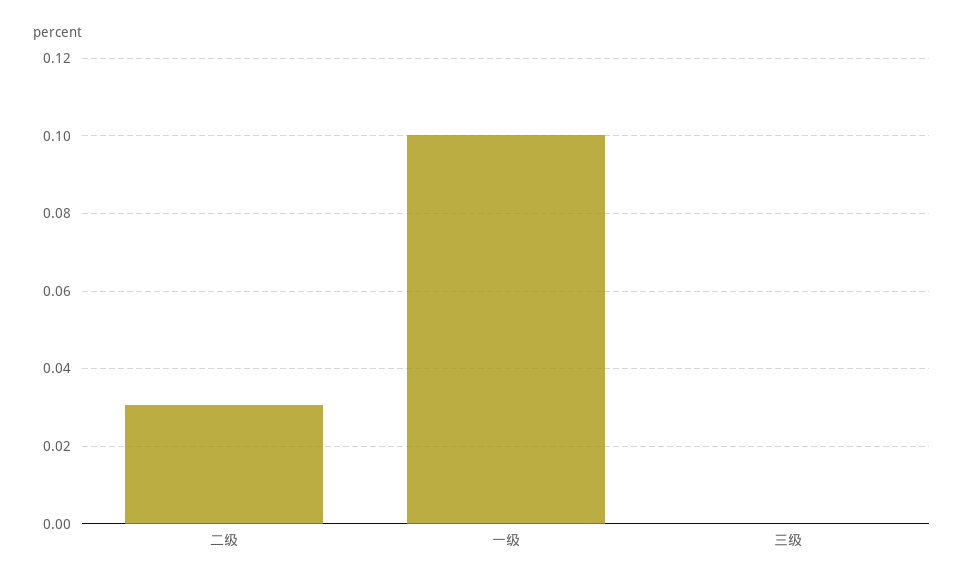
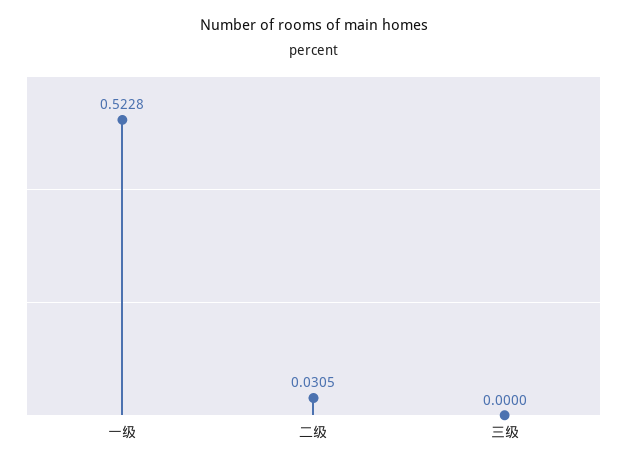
  {
    "二级": 0.0305,
-   "一级": 0.1,
+   "一级": 0.5228,
    "三级": 0
  }

